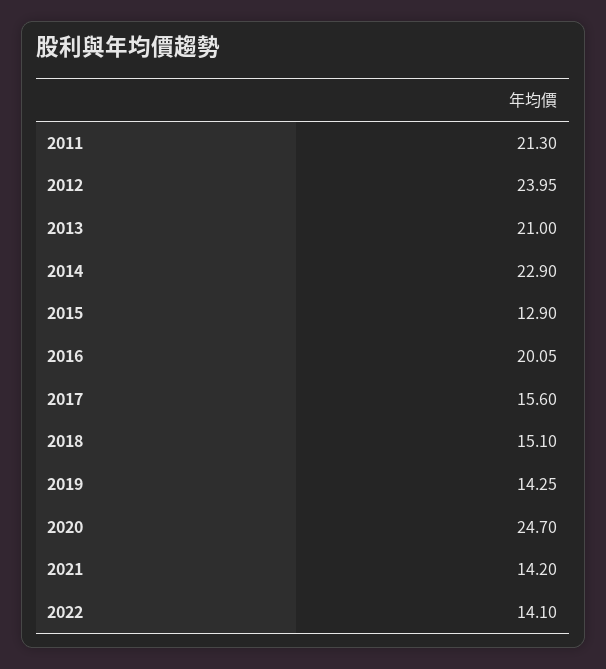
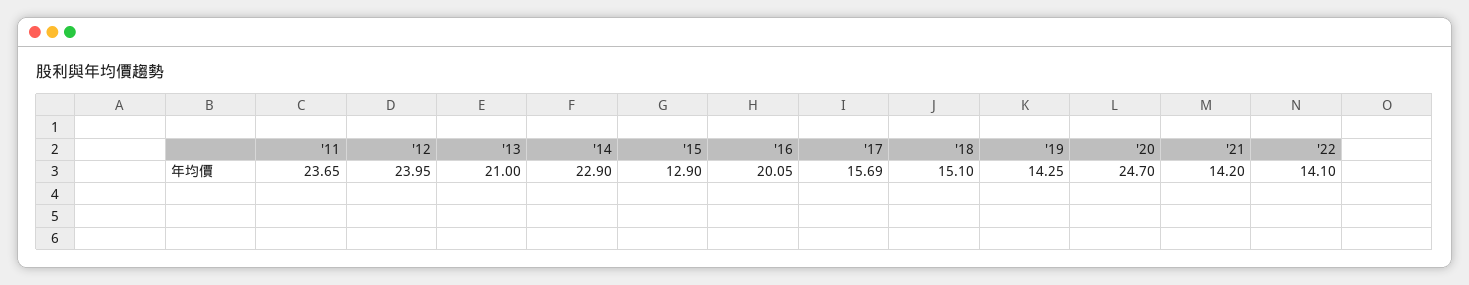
  {
-   "2011": 21.3,
+   "2011": 23.65,
    "2012": 23.95,
    "2013": 21,
    "2014": 22.9,
    "2015": 12.9,
    "2016": 20.05,
-   "2017": 15.6,
+   "2017": 15.69,
    "2018": 15.1,
    "2019": 14.25,
    "2020": 24.7,
    "2021": 14.2,
    "2022": 14.1
  }

